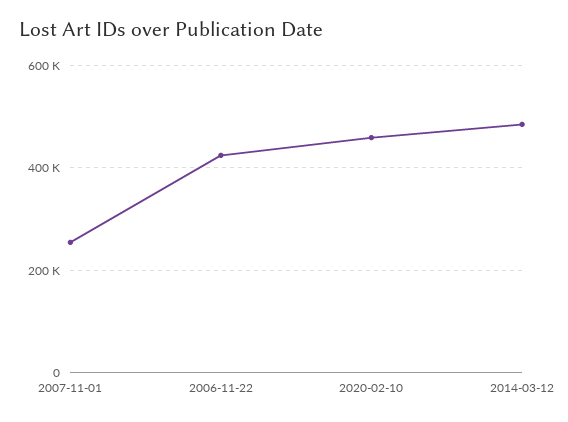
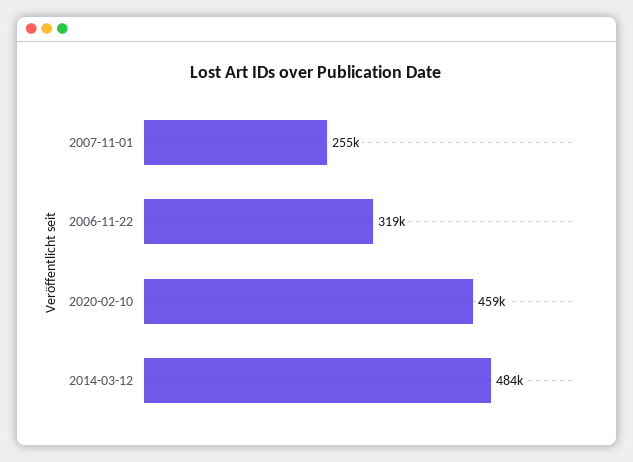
  {
    "2007-11-01": 255000,
-   "2006-11-22": 420000,
+   "2006-11-22": 319000,
    "2020-02-10": 459000,
    "2014-03-12": 484000
  }

